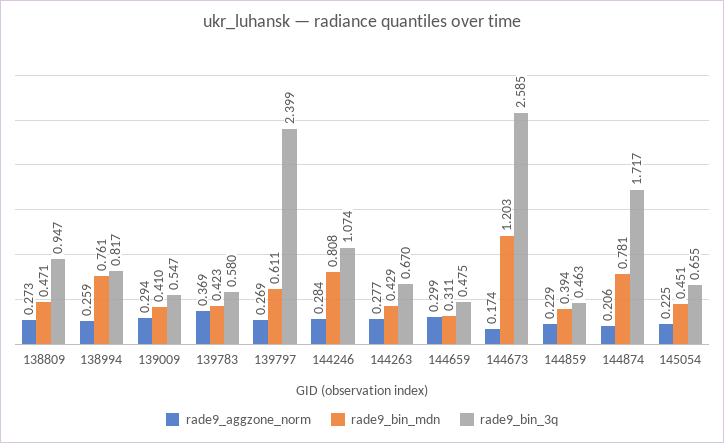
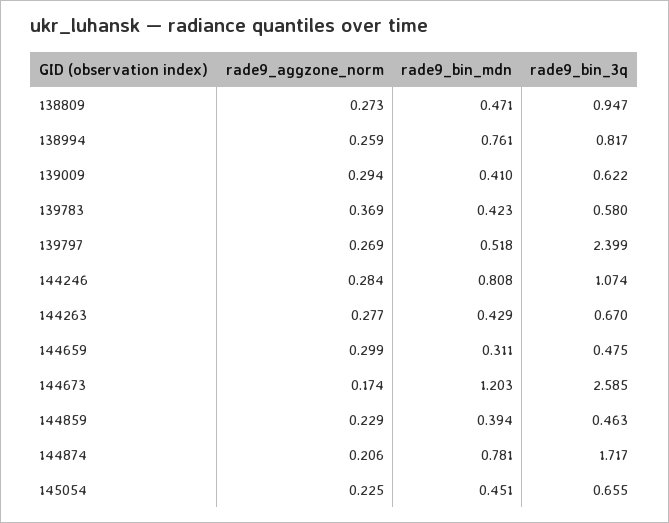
  {
    "rade9_aggzone_norm": {
      "138809": 0.273,
      "138994": 0.259,
      "139009": 0.294,
      "139783": 0.369,
      "139797": 0.269,
      "144246": 0.284,
      "144263": 0.277,
      "144659": 0.299,
      "144673": 0.174,
      "144859": 0.229,
      "144874": 0.206,
      "145054": 0.225
    },
    "rade9_bin_mdn": {
      "138809": 0.471,
      "138994": 0.761,
      "139009": 0.41,
      "139783": 0.423,
-     "139797": 0.611,
+     "139797": 0.518,
      "144246": 0.808,
      "144263": 0.429,
      "144659": 0.311,
      "144673": 1.203,
      "144859": 0.394,
      "144874": 0.781,
      "145054": 0.451
    },
    "rade9_bin_3q": {
      "138809": 0.947,
      "138994": 0.817,
-     "139009": 0.547,
+     "139009": 0.622,
      "139783": 0.58,
      "139797": 2.399,
      "144246": 1.074,
      "144263": 0.67,
      "144659": 0.475,
      "144673": 2.585,
      "144859": 0.463,
      "144874": 1.717,
      "145054": 0.655
    }
  }

